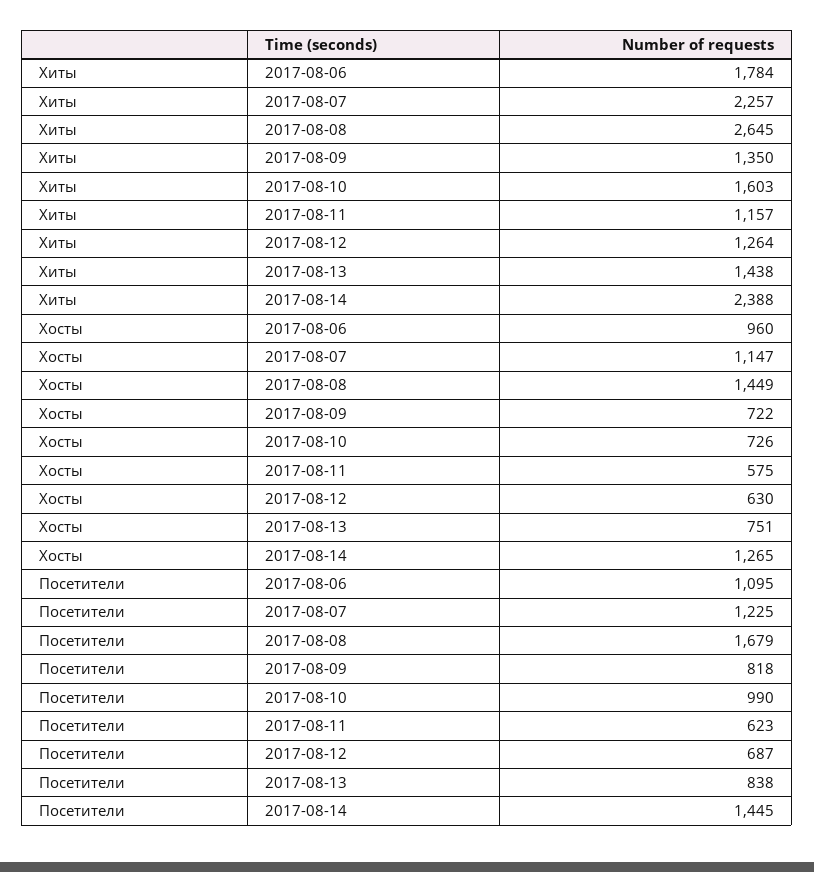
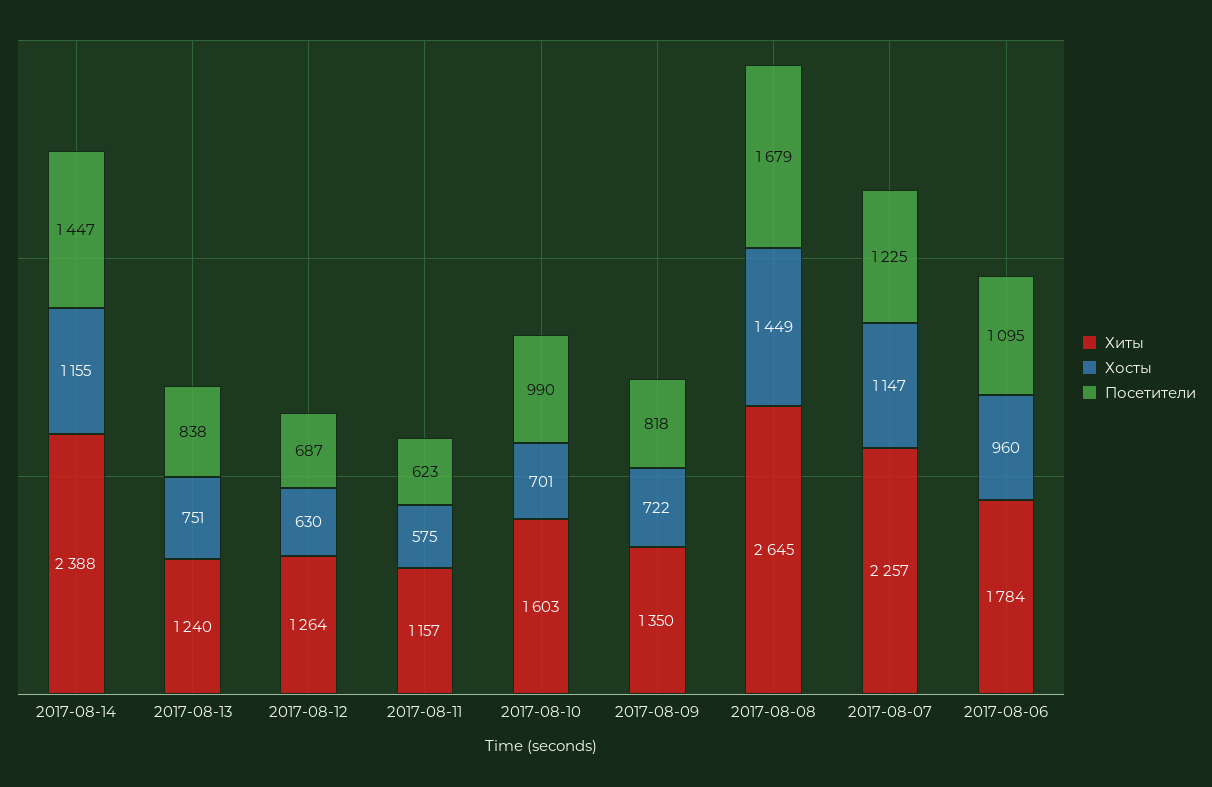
  {
    "Хиты": {
      "2017-08-06": 1784,
      "2017-08-07": 2257,
      "2017-08-08": 2645,
      "2017-08-09": 1350,
      "2017-08-10": 1603,
      "2017-08-11": 1157,
      "2017-08-12": 1264,
-     "2017-08-13": 1438,
+     "2017-08-13": 1240,
      "2017-08-14": 2388
    },
    "Хосты": {
      "2017-08-06": 960,
      "2017-08-07": 1147,
      "2017-08-08": 1449,
      "2017-08-09": 722,
-     "2017-08-10": 726,
+     "2017-08-10": 701,
      "2017-08-11": 575,
      "2017-08-12": 630,
      "2017-08-13": 751,
-     "2017-08-14": 1265
+     "2017-08-14": 1155
    },
    "Посетители": {
      "2017-08-06": 1095,
      "2017-08-07": 1225,
      "2017-08-08": 1679,
      "2017-08-09": 818,
      "2017-08-10": 990,
      "2017-08-11": 623,
      "2017-08-12": 687,
      "2017-08-13": 838,
-     "2017-08-14": 1445
+     "2017-08-14": 1447
    }
  }

